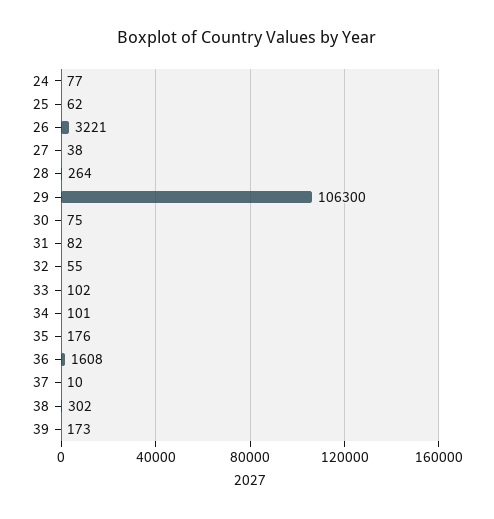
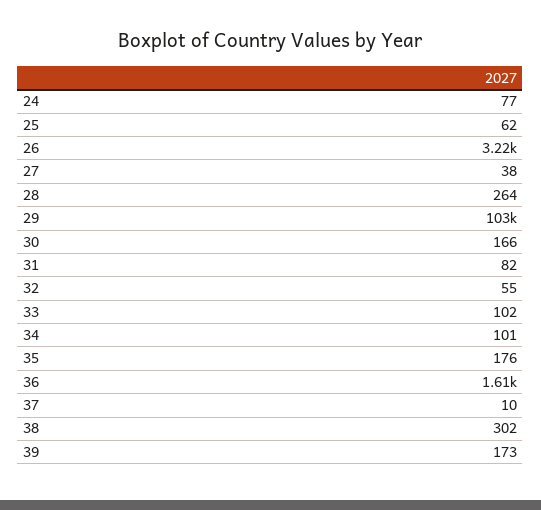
  {
    "24": 77,
    "25": 62,
    "26": 3221,
    "27": 38,
    "28": 264,
-   "29": 106300,
+   "29": 103000,
-   "30": 75,
+   "30": 166,
    "31": 82,
    "32": 55,
    "33": 102,
    "34": 101,
    "35": 176,
    "36": 1608,
    "37": 10,
    "38": 302,
    "39": 173
  }

